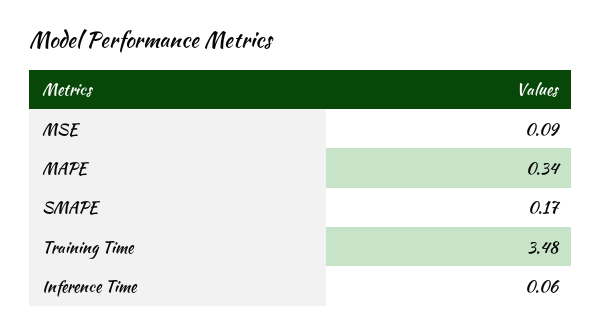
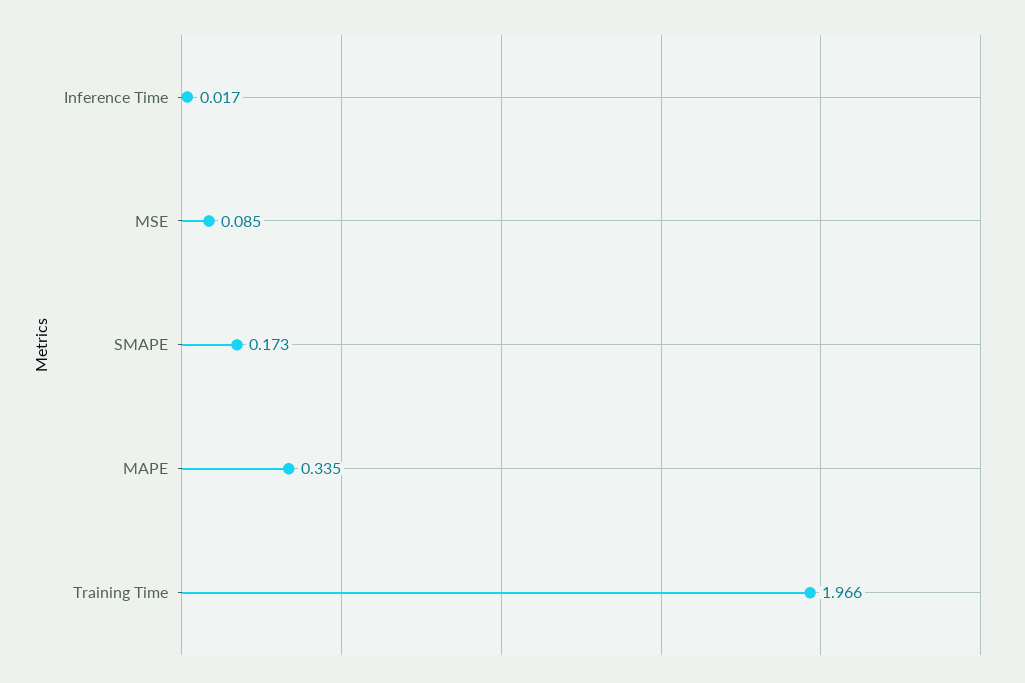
  {
    "MSE": 0.085,
    "MAPE": 0.335,
    "SMAPE": 0.173,
-   "Training Time": 3.48,
+   "Training Time": 1.966,
-   "Inference Time": 0.06
+   "Inference Time": 0.017
  }

